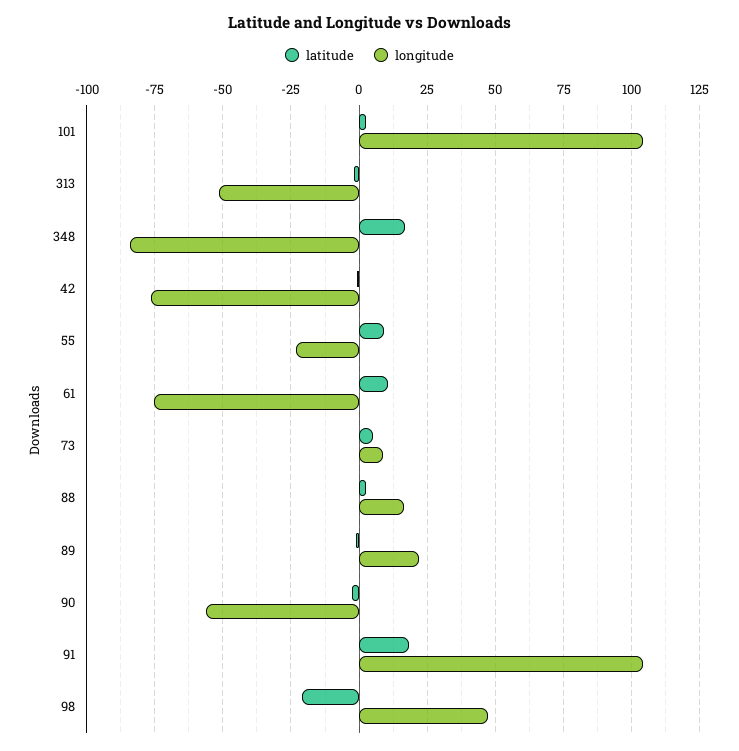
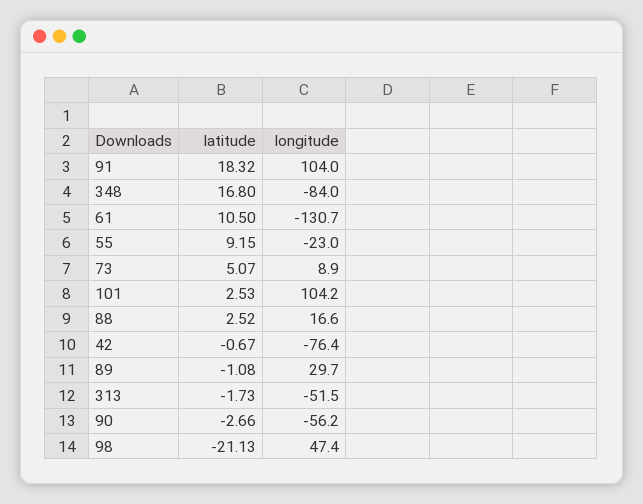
  {
    "latitude": {
      "101": 2.53,
      "313": -1.73,
      "348": 16.8,
      "42": -0.67,
      "55": 9.15,
      "61": 10.5,
      "73": 5.07,
      "88": 2.52,
      "89": -1.08,
      "90": -2.66,
      "91": 18.32,
      "98": -21.13
    },
    "longitude": {
      "101": 104.2,
      "313": -51.5,
      "348": -84,
      "42": -76.4,
      "55": -23,
-     "61": -75,
+     "61": -130.7,
      "73": 8.9,
      "88": 16.6,
-     "89": 22.5,
+     "89": 29.7,
      "90": -56.2,
      "91": 104,
      "98": 47.4
    }
  }

